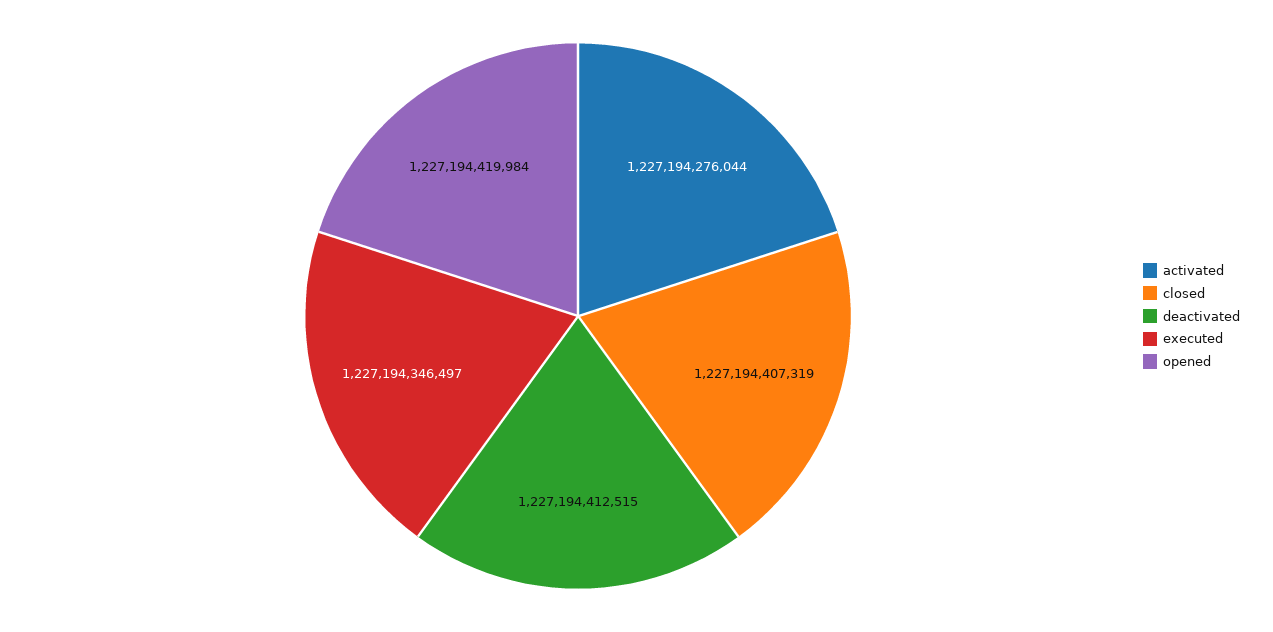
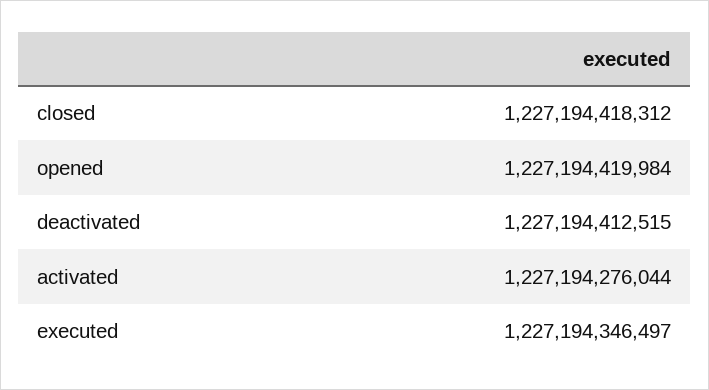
  {
    "activated": 1227194276044,
-   "closed": 1227194407319,
+   "closed": 1227194418312,
    "deactivated": 1227194412515,
    "executed": 1227194346497,
    "opened": 1227194419984
  }

